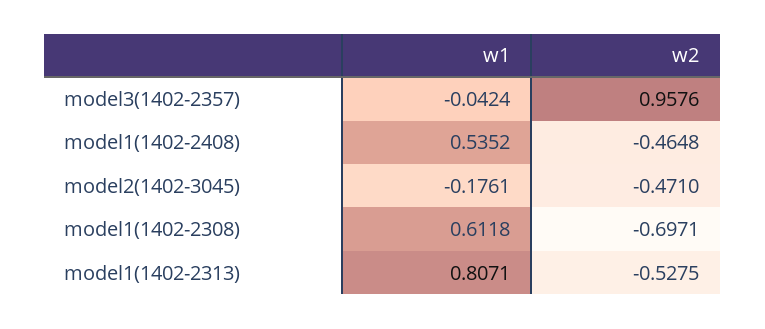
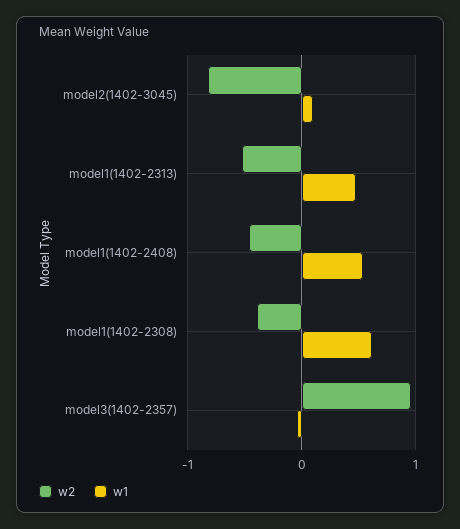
  {
    "w1": {
      "model3(1402-2357)": -0.0424,
      "model1(1402-2408)": 0.5352,
-     "model2(1402-3045)": -0.1761,
+     "model2(1402-3045)": 0.1,
      "model1(1402-2308)": 0.6118,
-     "model1(1402-2313)": 0.8071
+     "model1(1402-2313)": 0.5
    },
    "w2": {
      "model3(1402-2357)": 0.9576,
      "model1(1402-2408)": -0.4648,
-     "model2(1402-3045)": -0.471,
+     "model2(1402-3045)": -0.8,
-     "model1(1402-2308)": -0.6971,
+     "model1(1402-2308)": -0.4,
      "model1(1402-2313)": -0.5275
    }
  }

